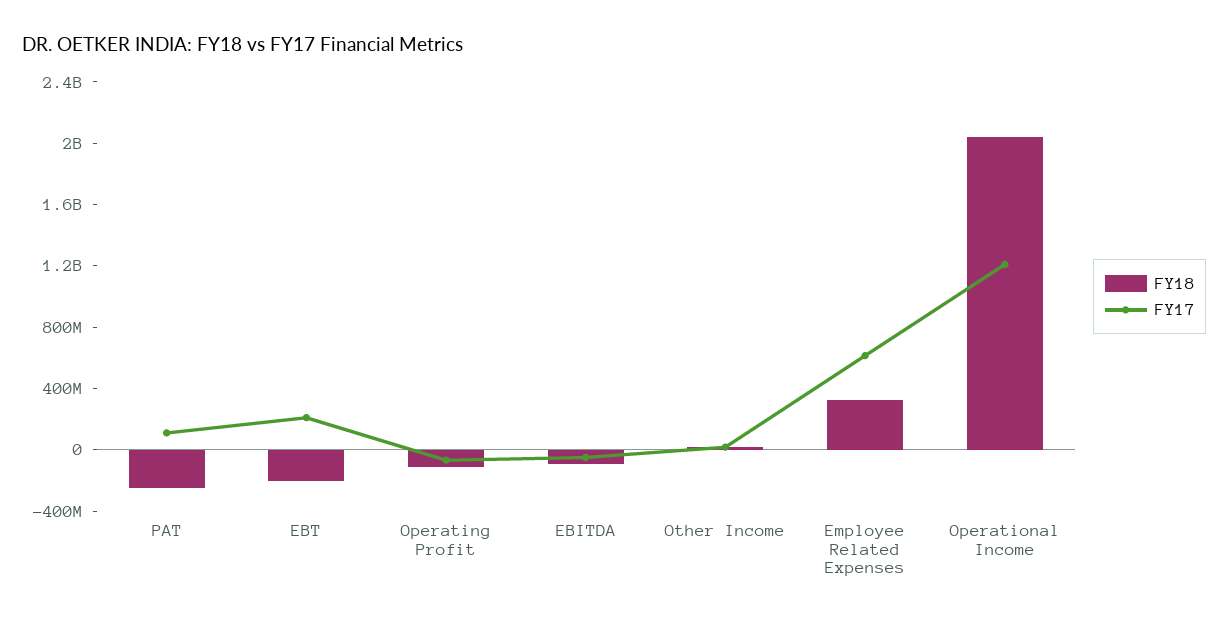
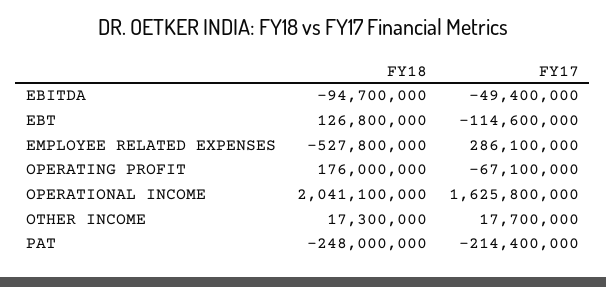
  {
    "FY18": {
      "PAT": -248000000,
-     "EBT": -200000000,
+     "EBT": 126800000,
-     "Operating Profit": -100000000,
+     "Operating Profit": 176000000,
      "EBITDA": -94700000,
      "Other Income": 17300000,
-     "Employee Related Expenses": 300000000,
+     "Employee Related Expenses": -527800000,
      "Operational Income": 2041100000
    },
    "FY17": {
-     "PAT": 100000000,
+     "PAT": -214400000,
-     "EBT": 200000000,
+     "EBT": -114600000,
      "Operating Profit": -67100000,
      "EBITDA": -49400000,
      "Other Income": 17700000,
-     "Employee Related Expenses": 600000000,
+     "Employee Related Expenses": 286100000,
-     "Operational Income": 1200000000
+     "Operational Income": 1625800000
    }
  }

